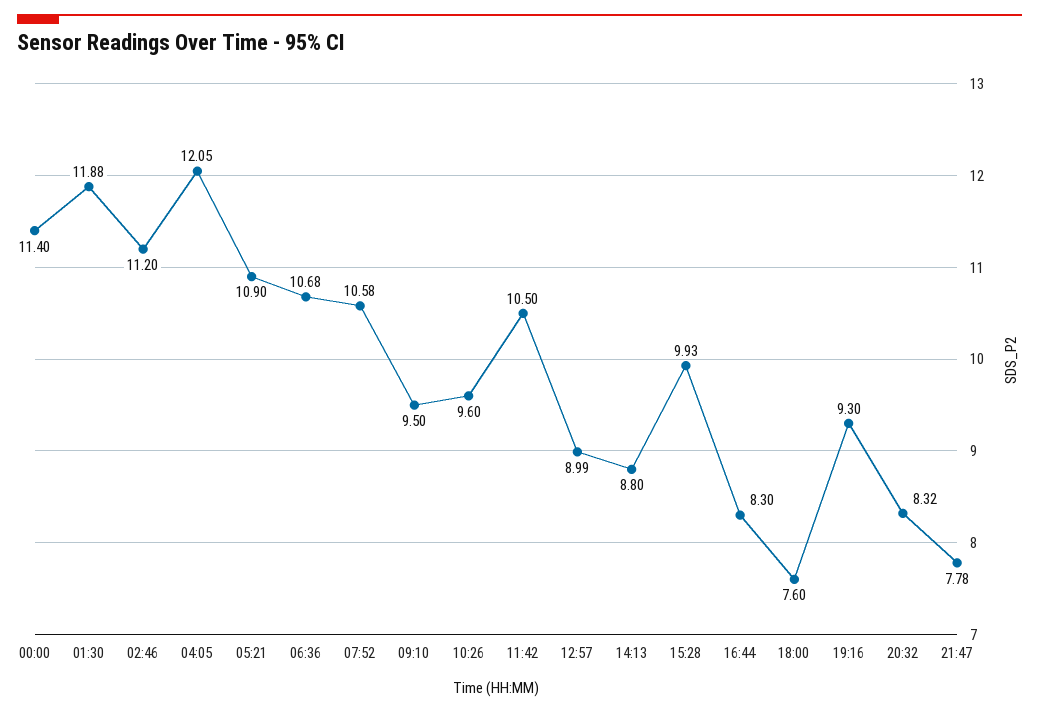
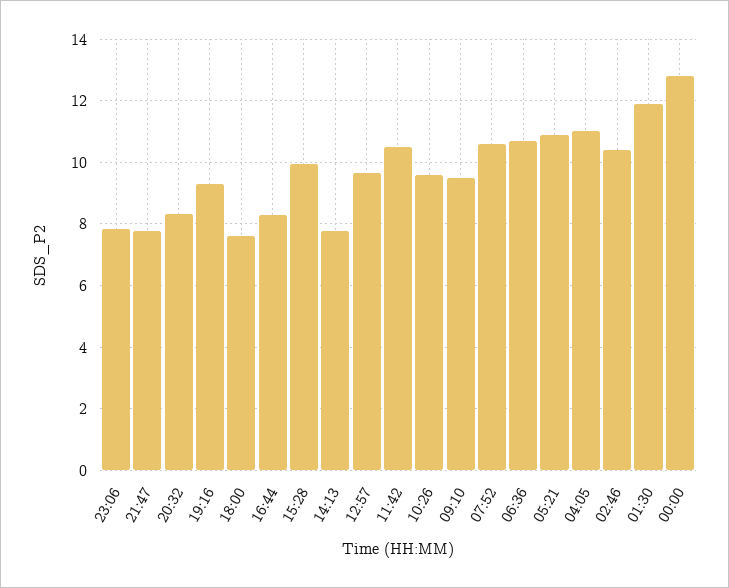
  {
-   "00:00": 11.4,
+   "00:00": 12.8,
    "01:30": 11.88,
-   "02:46": 11.2,
+   "02:46": 10.4,
-   "04:05": 12.05,
+   "04:05": 11,
    "05:21": 10.9,
    "06:36": 10.68,
    "07:52": 10.58,
    "09:10": 9.5,
    "10:26": 9.6,
    "11:42": 10.5,
-   "12:57": 8.99,
+   "12:57": 9.6,
-   "14:13": 8.8,
+   "14:13": 7.8,
    "15:28": 9.93,
    "16:44": 8.3,
    "18:00": 7.6,
    "19:16": 9.3,
    "20:32": 8.32,
-   "21:47": 7.78
+   "21:47": 7.78,
+   "23:06": 7.8
  }

